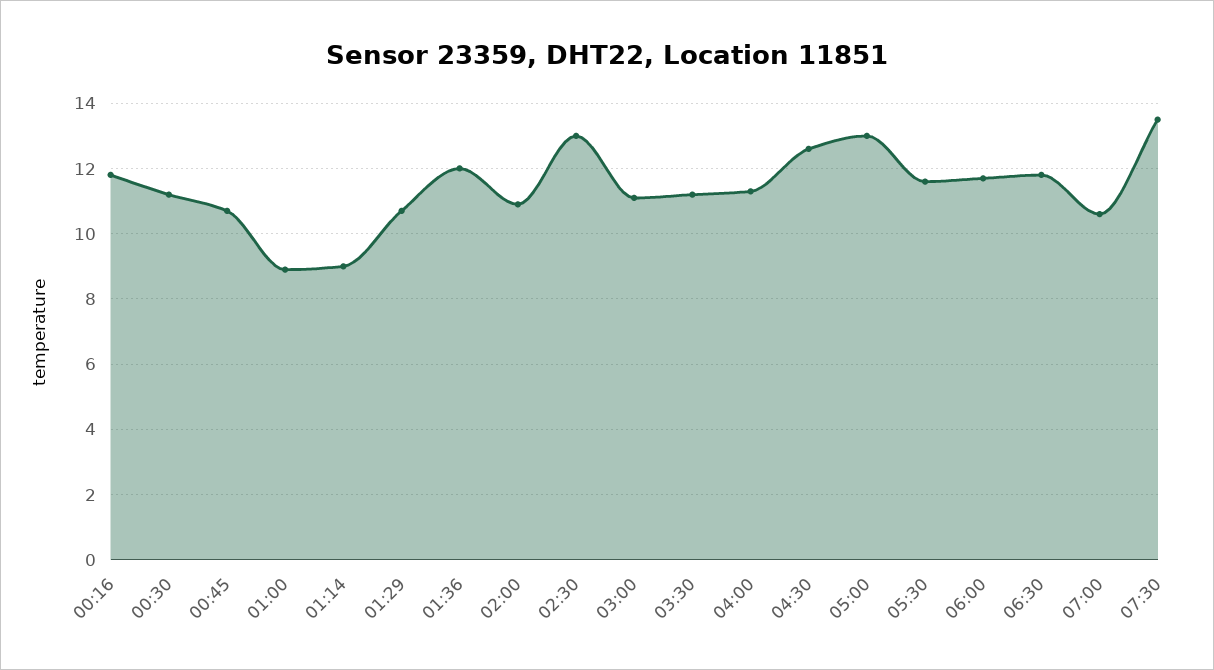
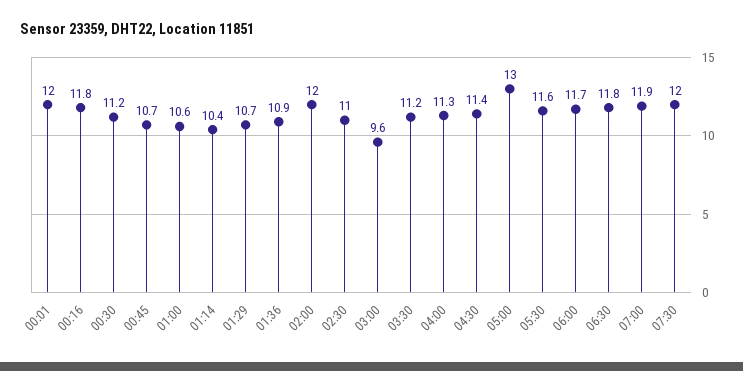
  {
    "00:16": 11.8,
    "00:30": 11.2,
    "00:45": 10.7,
-   "01:00": 9,
+   "01:00": 10.6,
-   "01:14": 9,
+   "01:14": 10.4,
    "01:29": 10.7,
-   "01:36": 12,
+   "01:36": 10.9,
-   "02:00": 11,
+   "02:00": 12,
-   "02:30": 13,
+   "02:30": 11,
-   "03:00": 11,
+   "03:00": 9.6,
    "03:30": 11.2,
    "04:00": 11.3,
-   "04:30": 12.5,
+   "04:30": 11.4,
    "05:00": 13,
    "05:30": 11.6,
    "06:00": 11.7,
    "06:30": 11.8,
-   "07:00": 10.5,
+   "07:00": 11.9,
-   "07:30": 13.5
+   "07:30": 12,
+   "00:01": 12
  }

